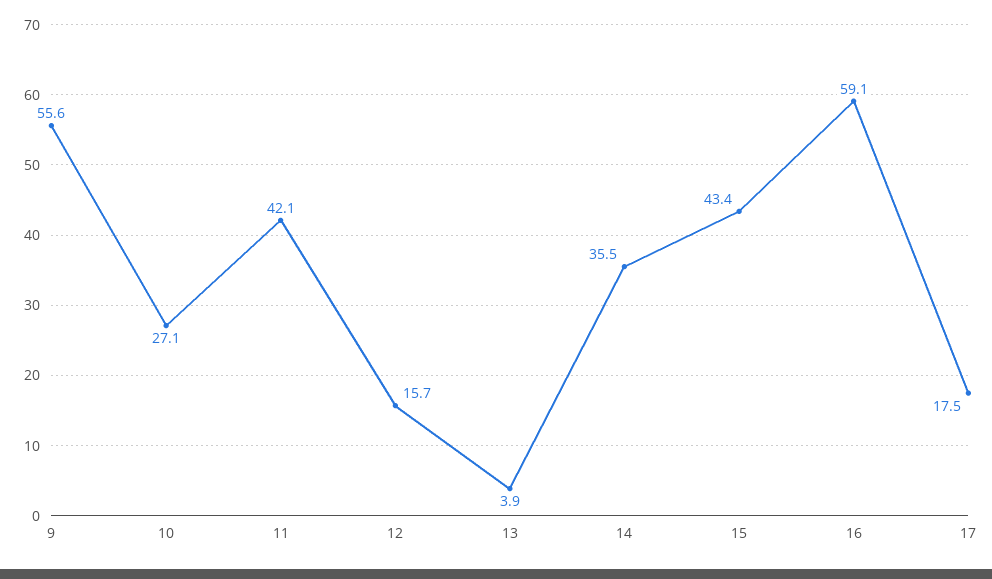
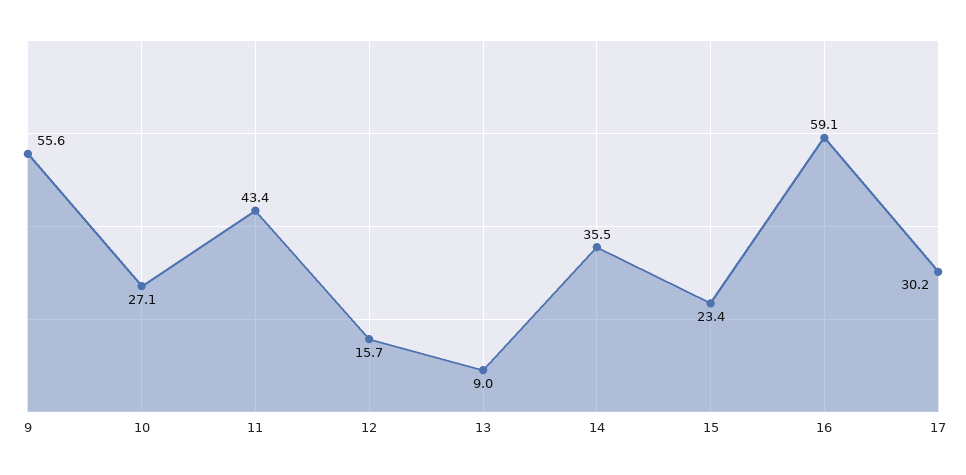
  {
    "9": 55.6,
    "10": 27.1,
-   "11": 42.1,
+   "11": 43.4,
    "12": 15.7,
-   "13": 3.9,
+   "13": 9,
    "14": 35.5,
-   "15": 43.4,
+   "15": 23.4,
    "16": 59.1,
-   "17": 17.5
+   "17": 30.2
  }

